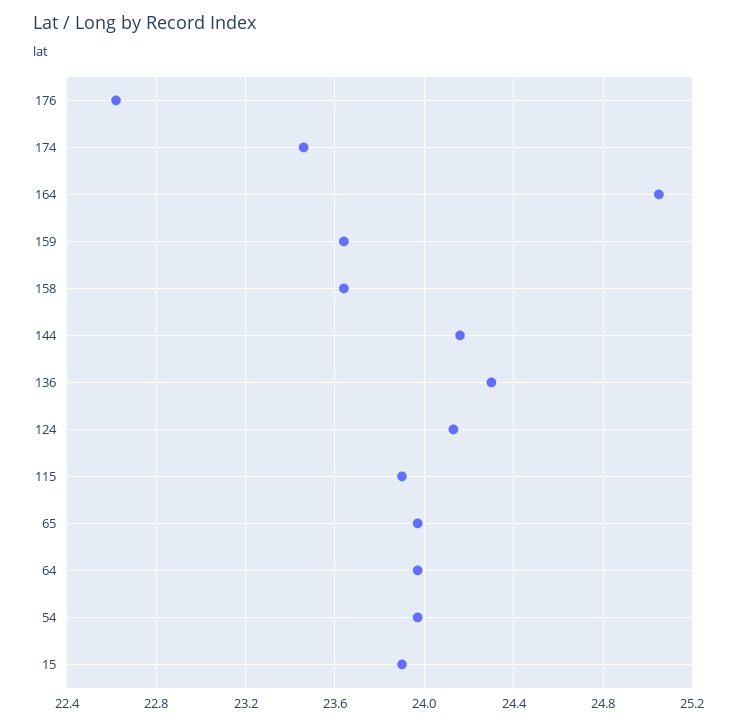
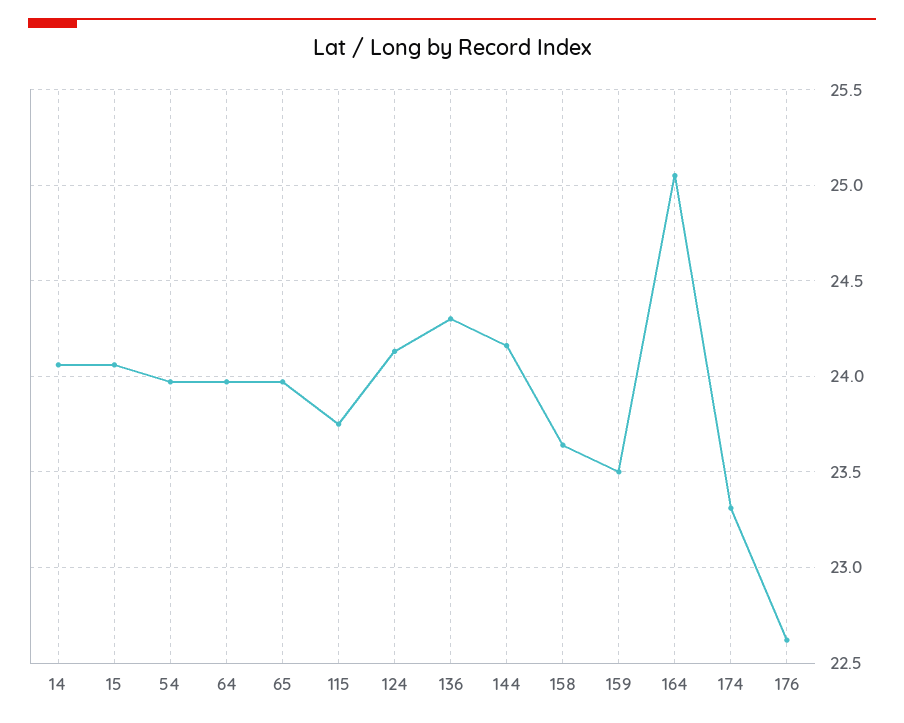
  {
    "176": 22.6,
-   "174": 23.45,
+   "174": 23.3,
    "164": 25.05,
-   "159": 23.65,
+   "159": 23.5,
    "158": 23.65,
    "144": 24.15,
    "136": 24.3,
    "124": 24.15,
-   "115": 23.9,
+   "115": 23.75,
    "65": 23.95,
    "64": 23.95,
    "54": 23.95,
-   "15": 23.9
+   "15": 24.05,
+   "14": 24.05
  }

